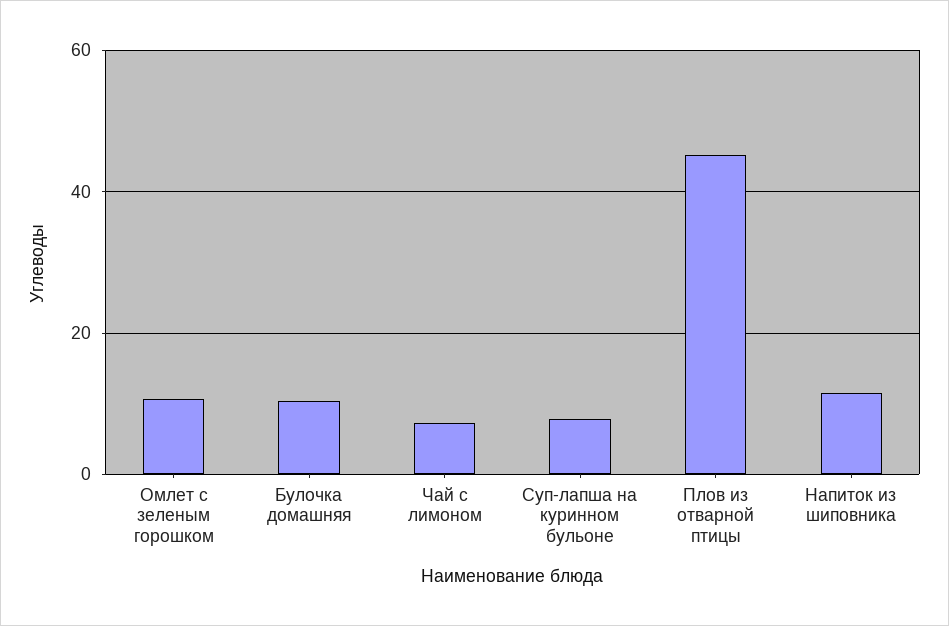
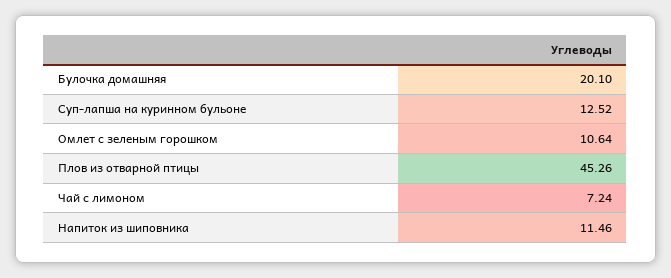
  {
    "Омлет с зеленым горошком": 10.64,
-   "Булочка домашняя": 10,
+   "Булочка домашняя": 20.1,
    "Чай с лимоном": 7.24,
-   "Суп-лапша на куринном бульоне": 8,
+   "Суп-лапша на куринном бульоне": 12.52,
    "Плов из отварной птицы": 45.26,
    "Напиток из шиповника": 11.46
  }

